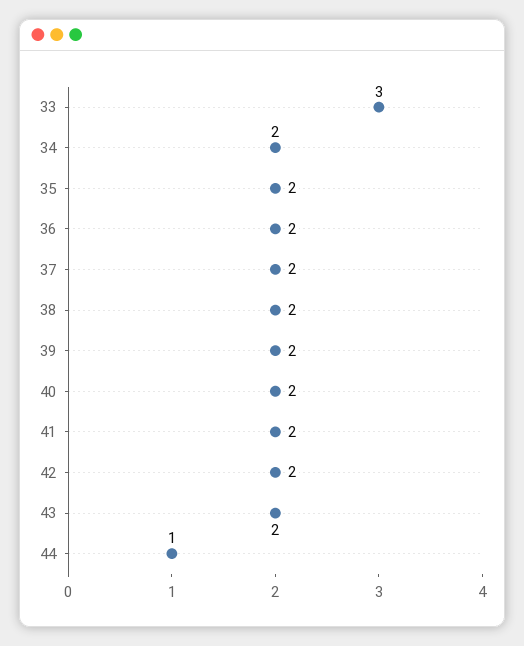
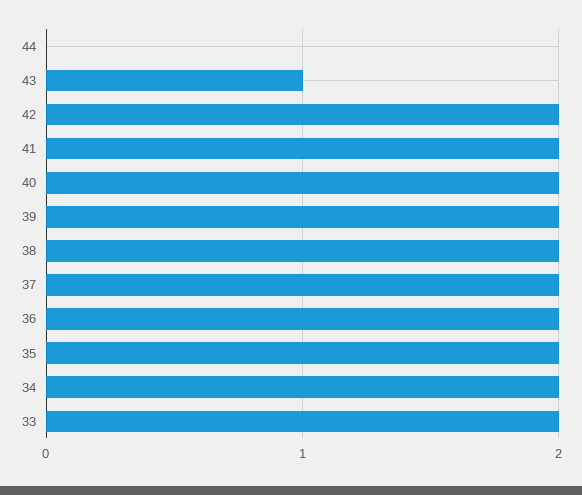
  {
-   "33": 3,
+   "33": 2,
    "34": 2,
    "35": 2,
    "36": 2,
    "37": 2,
    "38": 2,
    "39": 2,
    "40": 2,
    "41": 2,
    "42": 2,
-   "43": 2,
+   "43": 1,
-   "44": 1
+   "44": 0
  }

